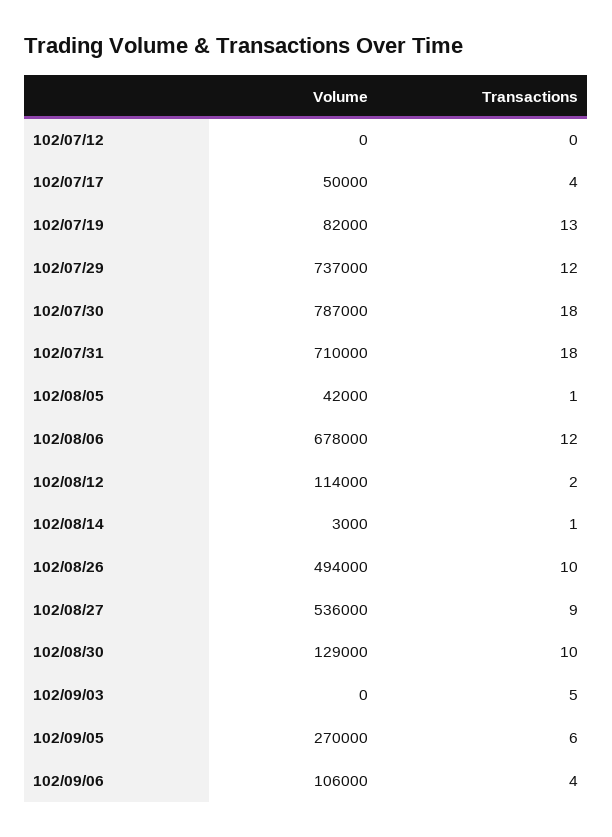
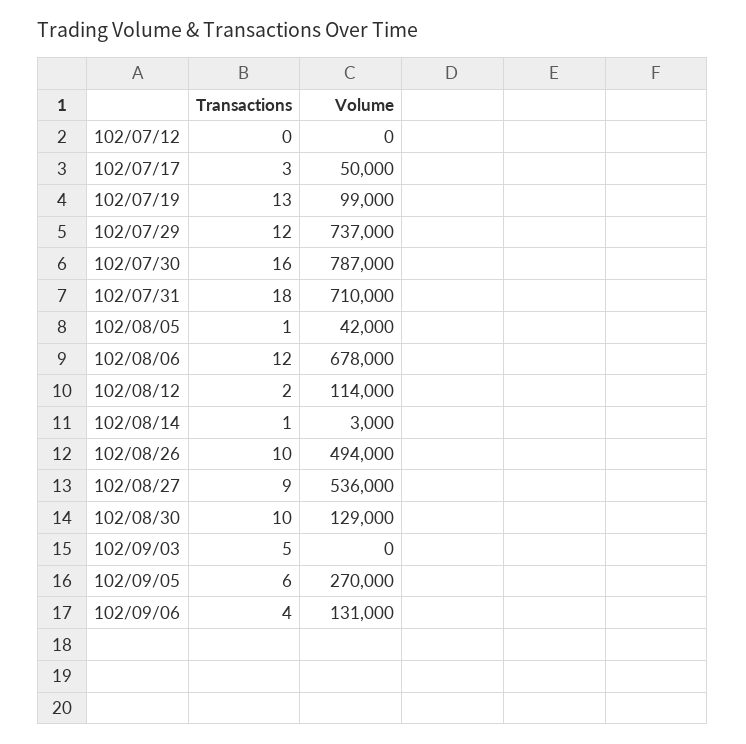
  {
    "Volume": {
      "102/07/12": 0,
      "102/07/17": 50000,
-     "102/07/19": 82000,
+     "102/07/19": 99000,
      "102/07/29": 737000,
      "102/07/30": 787000,
      "102/07/31": 710000,
      "102/08/05": 42000,
      "102/08/06": 678000,
      "102/08/12": 114000,
      "102/08/14": 3000,
      "102/08/26": 494000,
      "102/08/27": 536000,
      "102/08/30": 129000,
      "102/09/03": 0,
      "102/09/05": 270000,
-     "102/09/06": 106000
+     "102/09/06": 131000
    },
    "Transactions": {
      "102/07/12": 0,
-     "102/07/17": 4,
+     "102/07/17": 3,
      "102/07/19": 13,
      "102/07/29": 12,
-     "102/07/30": 18,
+     "102/07/30": 16,
      "102/07/31": 18,
      "102/08/05": 1,
      "102/08/06": 12,
      "102/08/12": 2,
      "102/08/14": 1,
      "102/08/26": 10,
      "102/08/27": 9,
      "102/08/30": 10,
      "102/09/03": 5,
      "102/09/05": 6,
      "102/09/06": 4
    }
  }

